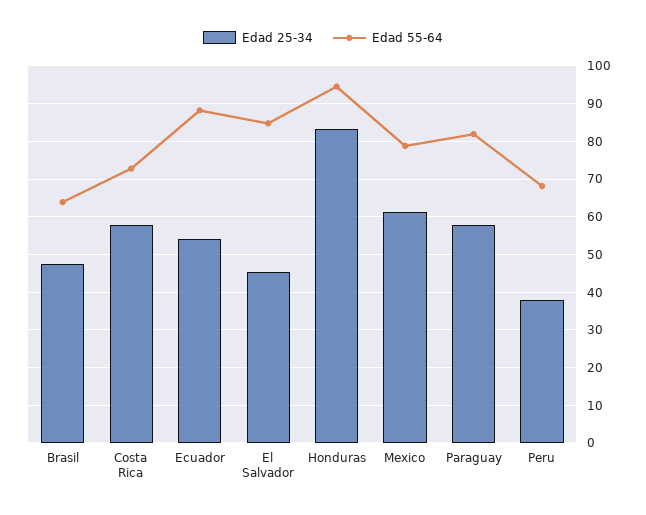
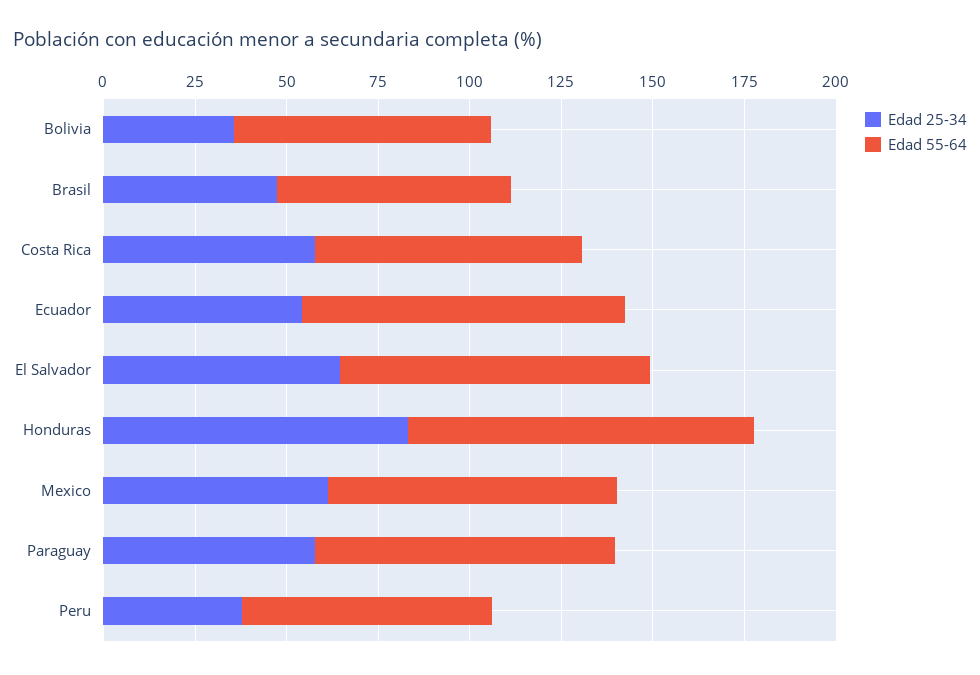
  {
    "Edad 25-34": {
      "Brasil": 48,
      "Costa Rica": 58,
      "Ecuador": 54,
-     "El Salvador": 46,
+     "El Salvador": 65,
      "Honduras": 84,
      "Mexico": 62,
      "Paraguay": 58,
-     "Peru": 38
+     "Peru": 38,
+     "Bolivia": 35
    },
    "Edad 55-64": {
      "Brasil": 64,
      "Costa Rica": 72,
      "Ecuador": 88,
      "El Salvador": 84,
      "Honduras": 94,
      "Mexico": 78,
      "Paraguay": 82,
-     "Peru": 68
+     "Peru": 68,
+     "Bolivia": 70
    }
  }

